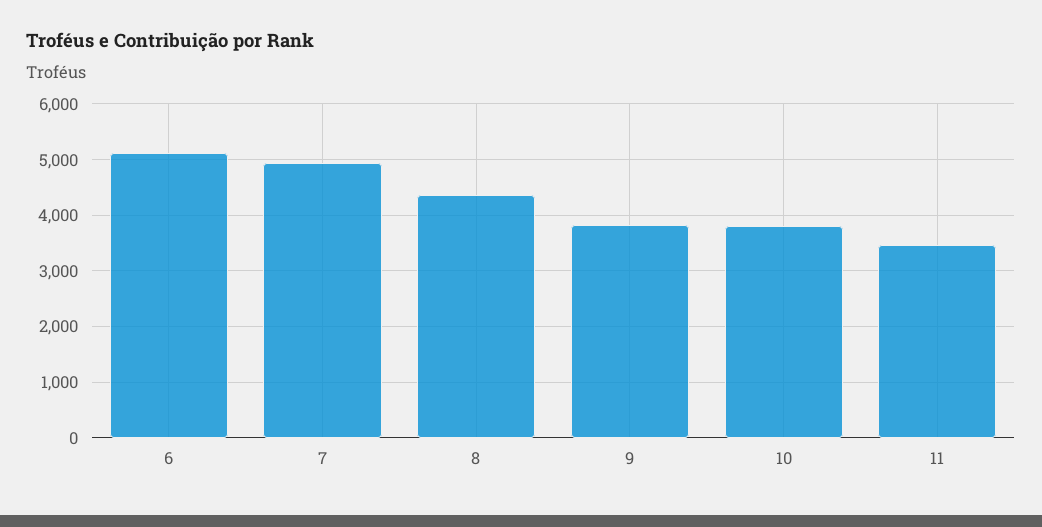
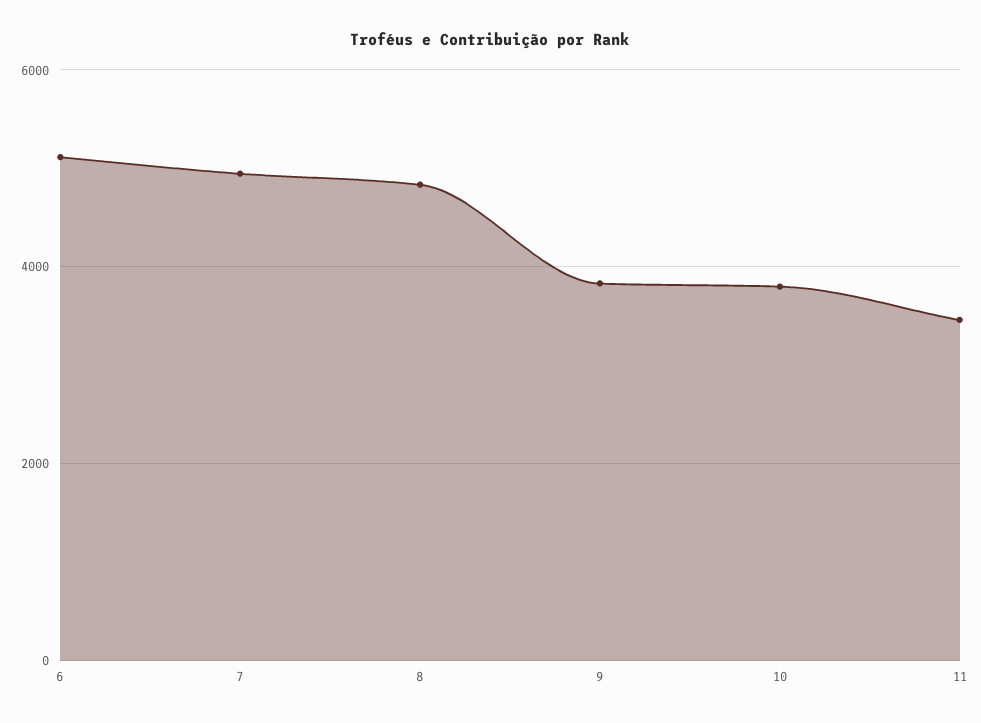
  {
    "6": 5200,
    "7": 5000,
-   "8": 4400,
+   "8": 4800,
    "9": 3800,
    "10": 3800,
    "11": 3400
  }

